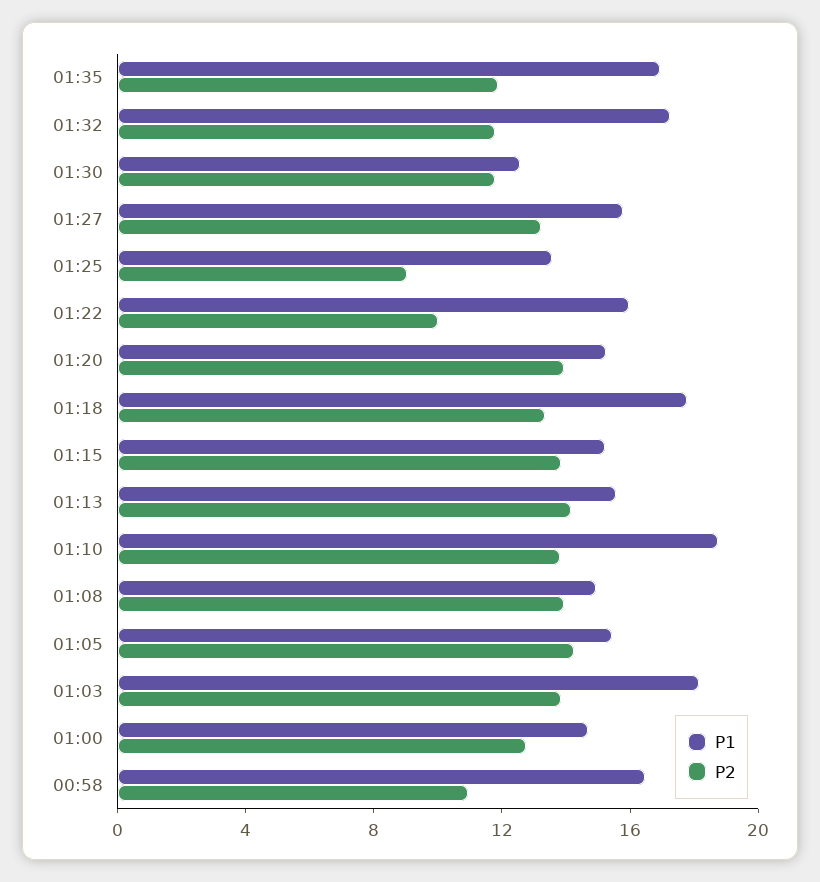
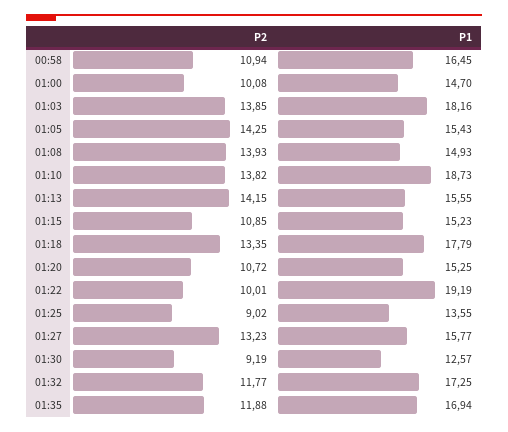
  {
    "P1": {
      "01:35": 16.94,
      "01:32": 17.25,
      "01:30": 12.57,
      "01:27": 15.77,
      "01:25": 13.55,
-     "01:22": 16,
+     "01:22": 19.19,
      "01:20": 15.25,
      "01:18": 17.79,
      "01:15": 15.23,
      "01:13": 15.55,
      "01:10": 18.73,
      "01:08": 14.93,
      "01:05": 15.43,
      "01:03": 18.16,
      "01:00": 14.7,
      "00:58": 16.45
    },
    "P2": {
      "01:35": 11.88,
      "01:32": 11.77,
-     "01:30": 12,
+     "01:30": 9.19,
      "01:27": 13.23,
      "01:25": 9.02,
      "01:22": 10.01,
-     "01:20": 14,
+     "01:20": 10.72,
      "01:18": 13.35,
-     "01:15": 14,
+     "01:15": 10.85,
      "01:13": 14.15,
      "01:10": 13.82,
      "01:08": 13.93,
      "01:05": 14.25,
      "01:03": 13.85,
-     "01:00": 13,
+     "01:00": 10.08,
      "00:58": 10.94
    }
  }

